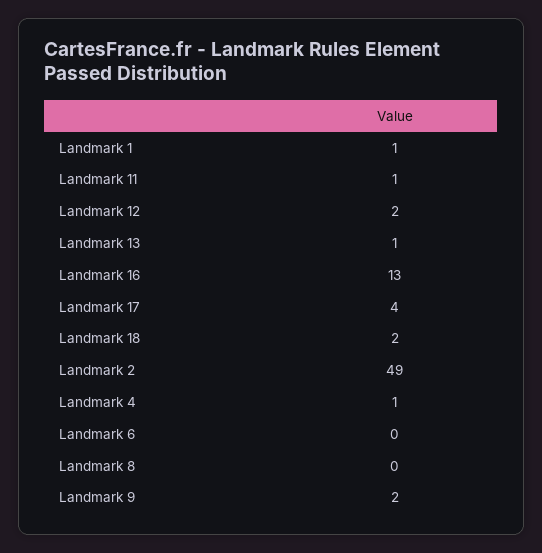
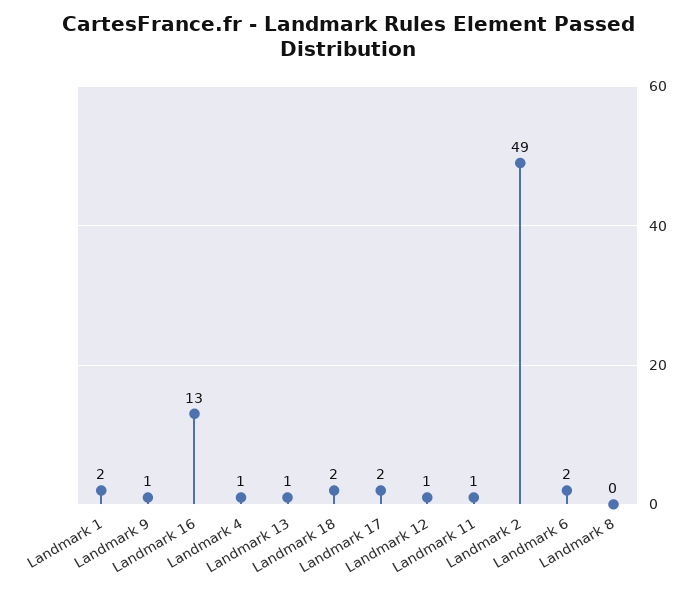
  {
-   "Landmark 1": 1,
+   "Landmark 1": 2,
    "Landmark 11": 1,
-   "Landmark 12": 2,
+   "Landmark 12": 1,
    "Landmark 13": 1,
    "Landmark 16": 13,
-   "Landmark 17": 4,
+   "Landmark 17": 2,
    "Landmark 18": 2,
    "Landmark 2": 49,
    "Landmark 4": 1,
-   "Landmark 6": 0,
+   "Landmark 6": 2,
    "Landmark 8": 0,
-   "Landmark 9": 2
+   "Landmark 9": 1
  }

